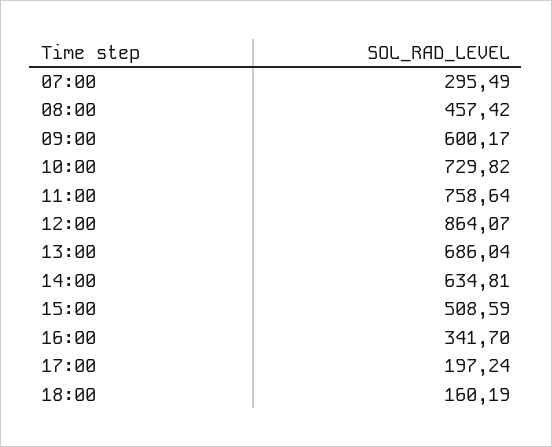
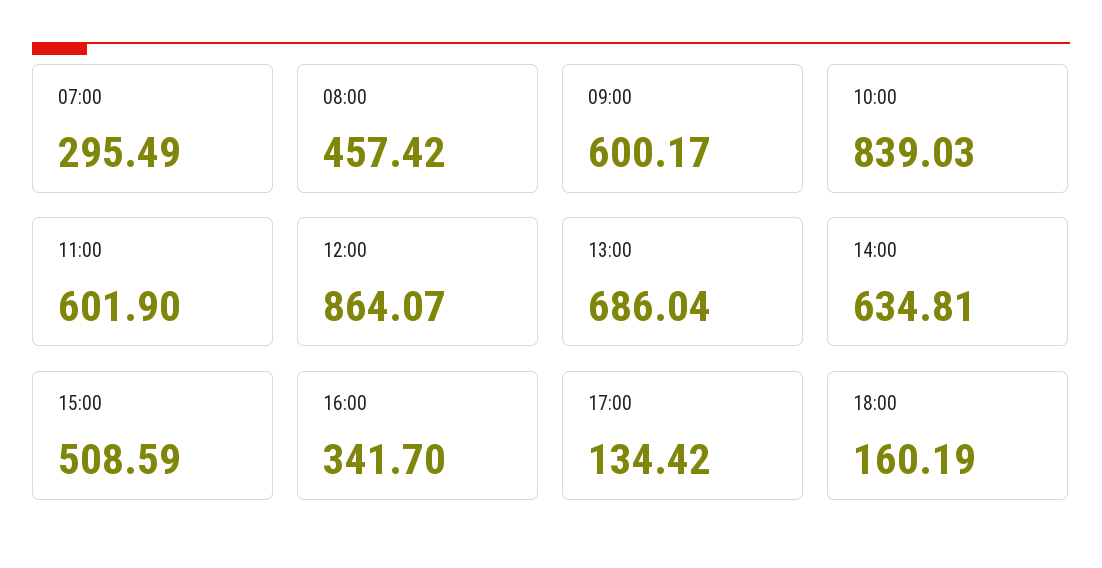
  {
    "07:00": 295.49,
    "08:00": 457.42,
    "09:00": 600.17,
-   "10:00": 729.82,
+   "10:00": 839.03,
-   "11:00": 758.64,
+   "11:00": 601.9,
    "12:00": 864.07,
    "13:00": 686.04,
    "14:00": 634.81,
    "15:00": 508.59,
    "16:00": 341.7,
-   "17:00": 197.24,
+   "17:00": 134.42,
    "18:00": 160.19
  }

